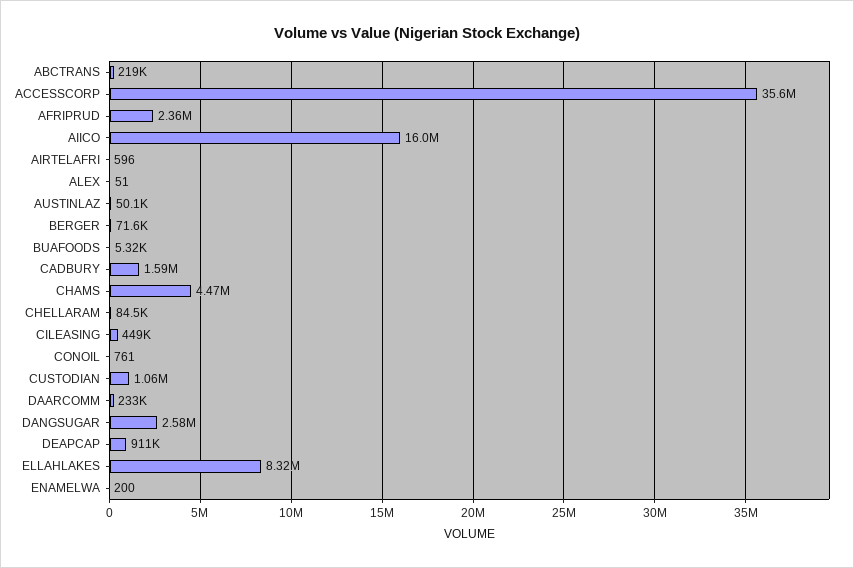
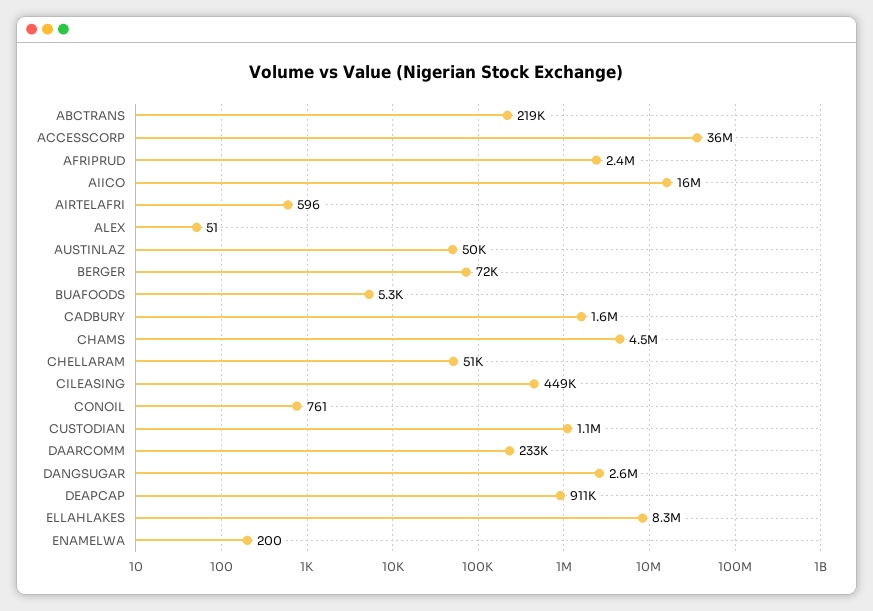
  {
    "ABCTRANS": 219000,
    "ACCESSCORP": 35600000,
    "AFRIPRUD": 2360000,
    "AIICO": 16000000,
    "AIRTELAFRI": 596,
    "ALEX": 51,
    "AUSTINLAZ": 50100,
    "BERGER": 71600,
    "BUAFOODS": 5320,
    "CADBURY": 1590000,
    "CHAMS": 4470000,
-   "CHELLARAM": 84500,
+   "CHELLARAM": 51000,
    "CILEASING": 449000,
    "CONOIL": 761,
    "CUSTODIAN": 1060000,
    "DAARCOMM": 233000,
    "DANGSUGAR": 2580000,
    "DEAPCAP": 911000,
    "ELLAHLAKES": 8320000,
    "ENAMELWA": 200
  }

